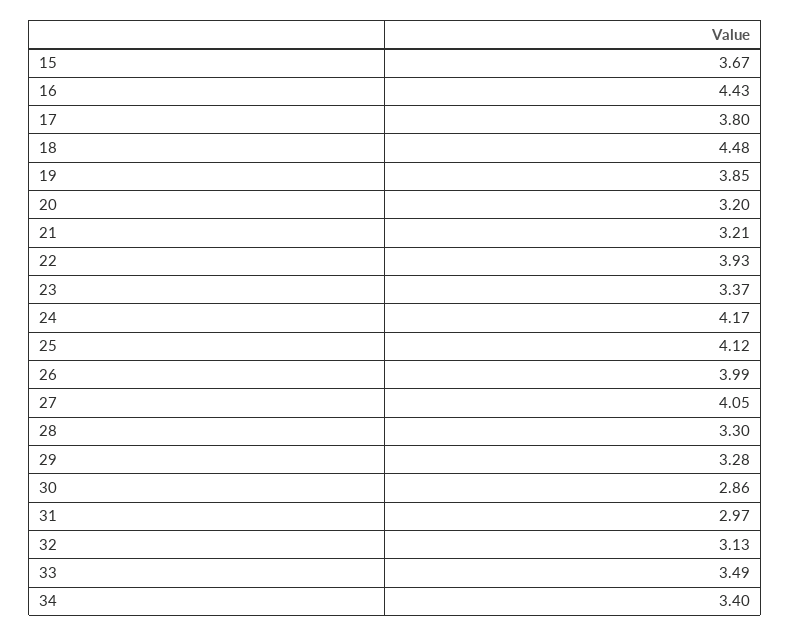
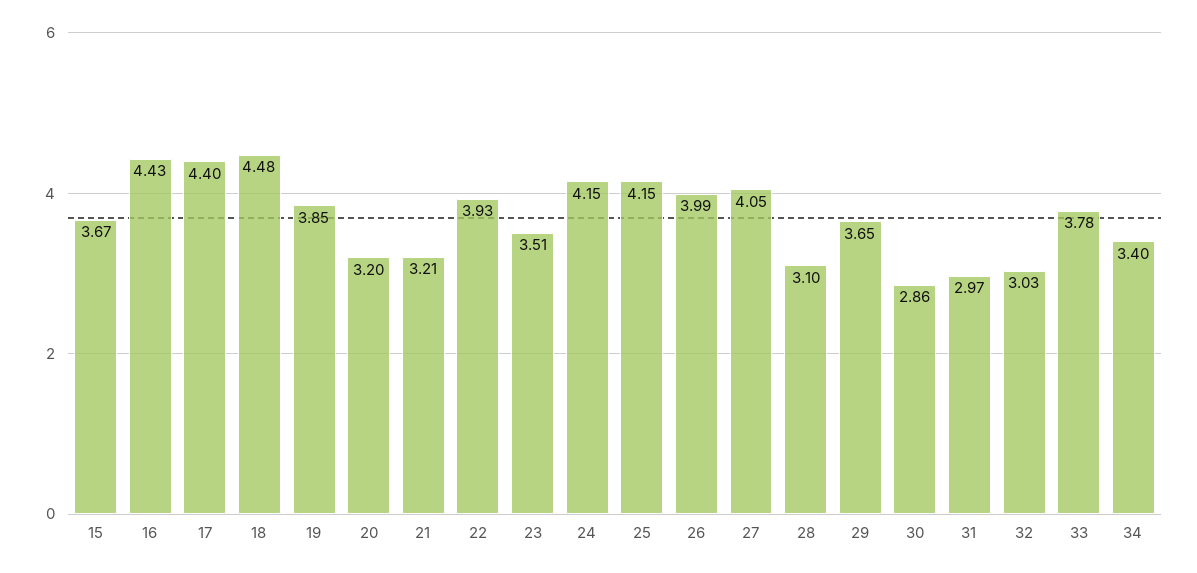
  {
    "15": 3.67,
    "16": 4.43,
-   "17": 3.8,
+   "17": 4.4,
    "18": 4.48,
    "19": 3.85,
    "20": 3.2,
    "21": 3.21,
    "22": 3.93,
-   "23": 3.37,
+   "23": 3.51,
-   "24": 4.17,
+   "24": 4.15,
-   "25": 4.12,
+   "25": 4.15,
    "26": 3.99,
    "27": 4.05,
-   "28": 3.3,
+   "28": 3.1,
-   "29": 3.28,
+   "29": 3.65,
    "30": 2.86,
    "31": 2.97,
-   "32": 3.13,
+   "32": 3.03,
-   "33": 3.49,
+   "33": 3.78,
    "34": 3.4
  }

